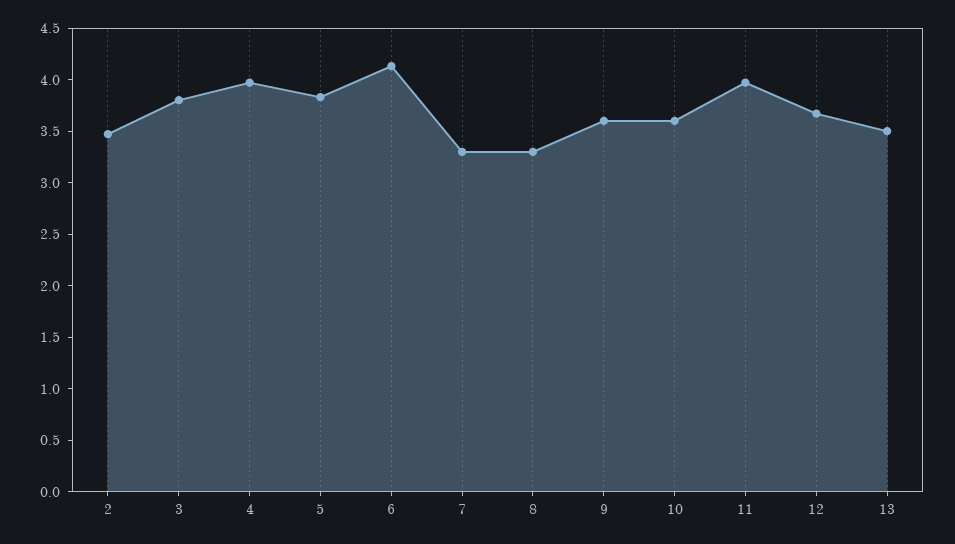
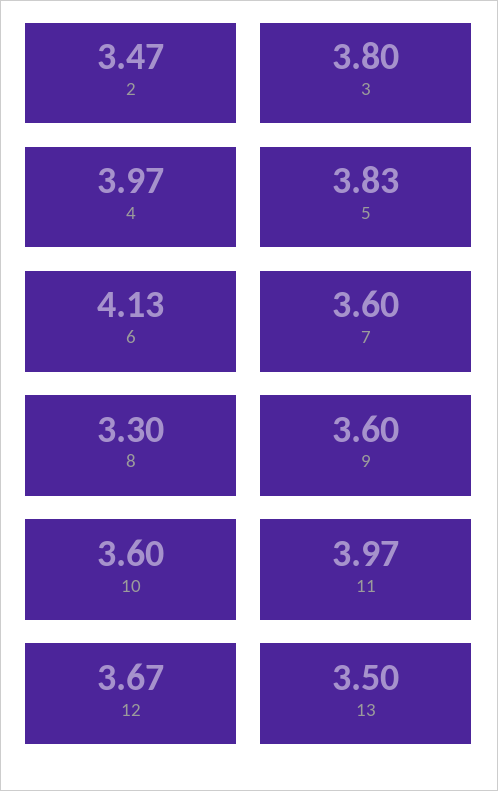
  {
    "2": 3.47,
    "3": 3.8,
    "4": 3.97,
    "5": 3.83,
    "6": 4.13,
-   "7": 3.3,
+   "7": 3.6,
    "8": 3.3,
    "9": 3.6,
    "10": 3.6,
    "11": 3.97,
    "12": 3.67,
    "13": 3.5
  }

